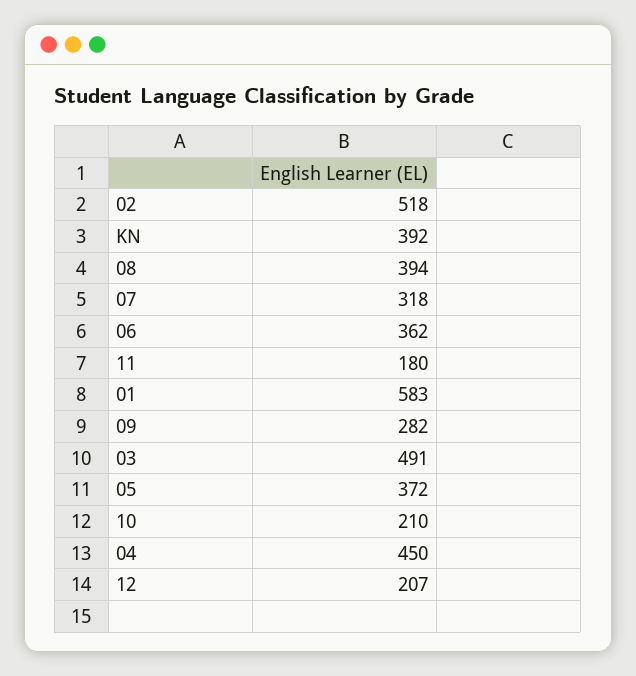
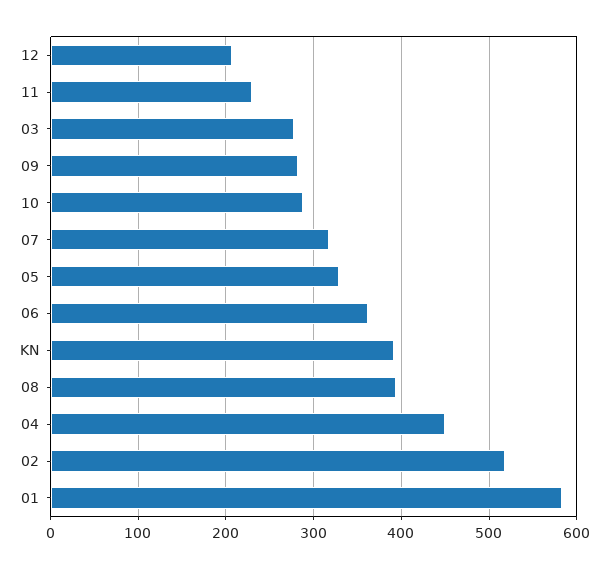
  {
    "02": 518,
    "KN": 392,
    "08": 394,
    "07": 318,
    "06": 362,
-   "11": 180,
+   "11": 230,
    "01": 583,
    "09": 282,
-   "03": 491,
+   "03": 280,
-   "05": 372,
+   "05": 330,
-   "10": 210,
+   "10": 290,
    "04": 450,
    "12": 207
  }

